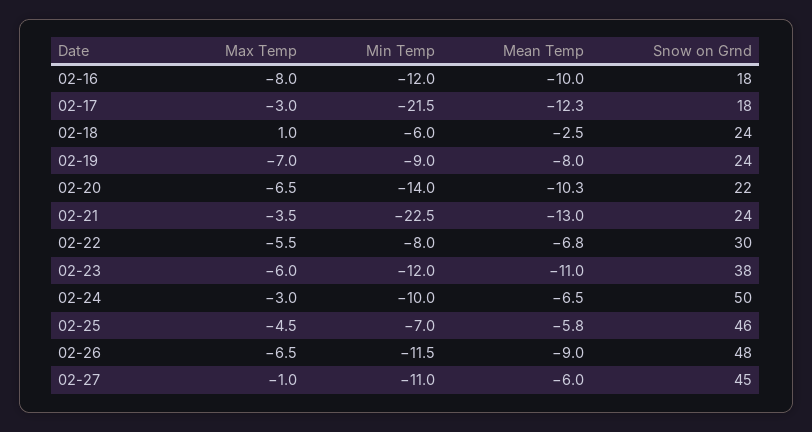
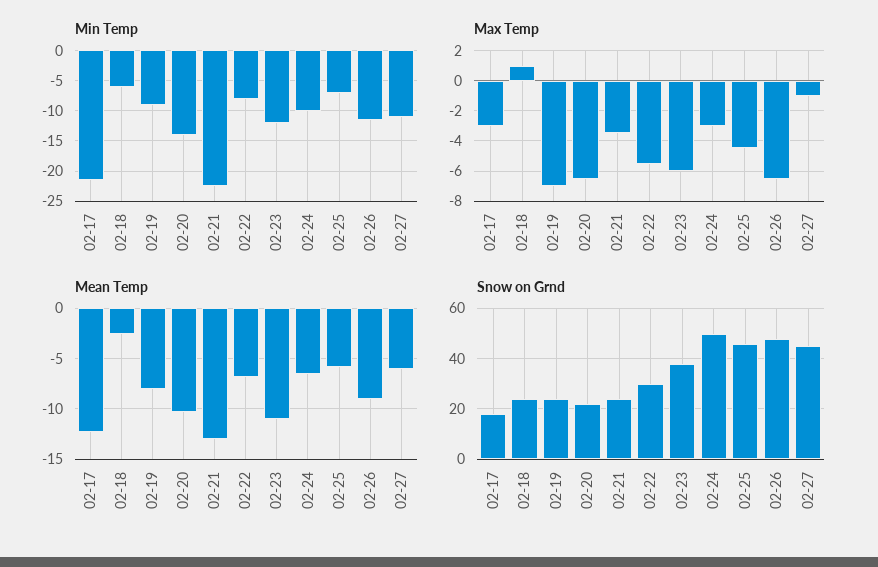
  {
    "Max Temp": {
-     "02-16": -8,
      "02-17": -3,
      "02-18": 1,
      "02-19": -7,
      "02-20": -6.5,
      "02-21": -3.5,
      "02-22": -5.5,
      "02-23": -6,
      "02-24": -3,
      "02-25": -4.5,
      "02-26": -6.5,
      "02-27": -1
    },
    "Min Temp": {
-     "02-16": -12,
      "02-17": -21.5,
      "02-18": -6,
      "02-19": -9,
      "02-20": -14,
      "02-21": -22.5,
      "02-22": -8,
      "02-23": -12,
      "02-24": -10,
      "02-25": -7,
      "02-26": -11.5,
      "02-27": -11
    },
    "Mean Temp": {
-     "02-16": -10,
      "02-17": -12.3,
      "02-18": -2.5,
      "02-19": -8,
      "02-20": -10.3,
      "02-21": -13,
      "02-22": -6.8,
      "02-23": -11,
      "02-24": -6.5,
      "02-25": -5.8,
      "02-26": -9,
      "02-27": -6
    },
    "Snow on Grnd": {
-     "02-16": 18,
      "02-17": 18,
      "02-18": 24,
      "02-19": 24,
      "02-20": 22,
      "02-21": 24,
      "02-22": 30,
      "02-23": 38,
      "02-24": 50,
      "02-25": 46,
      "02-26": 48,
      "02-27": 45
    }
  }

